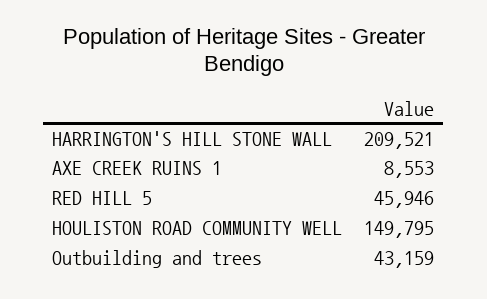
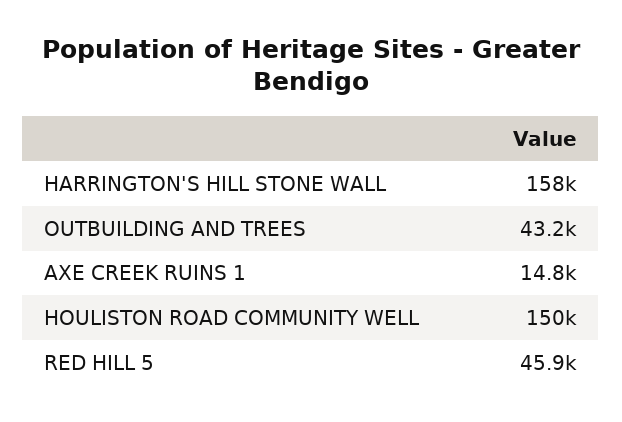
  {
-   "HARRINGTON'S HILL STONE WALL": 209521,
+   "HARRINGTON'S HILL STONE WALL": 158000,
-   "AXE CREEK RUINS 1": 8553,
+   "AXE CREEK RUINS 1": 14800,
    "RED HILL 5": 45946,
    "HOULISTON ROAD COMMUNITY WELL": 149795,
    "Outbuilding and trees": 43159
  }

